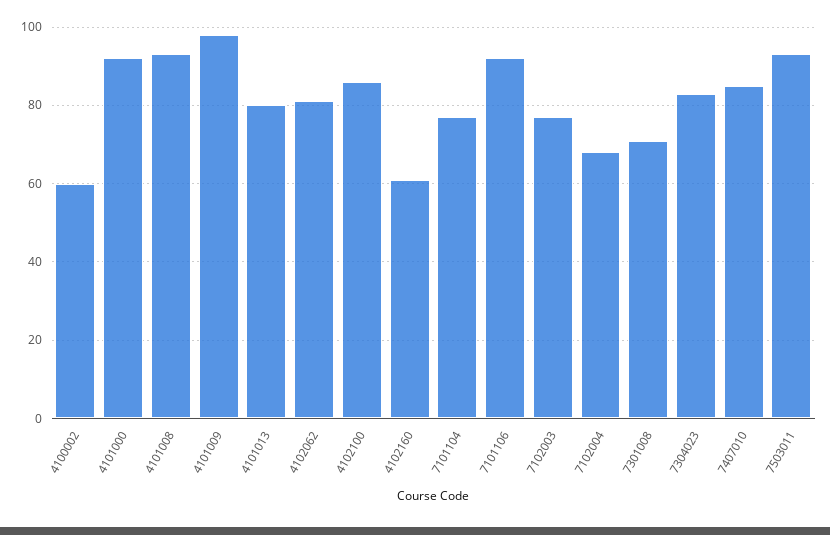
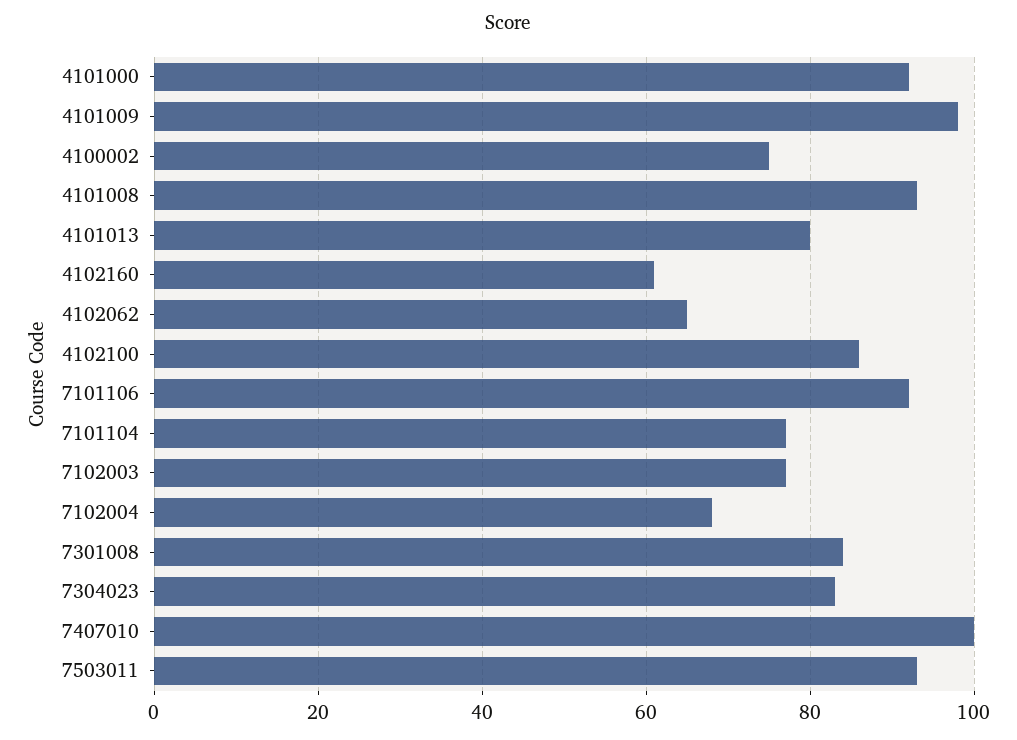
  {
-   "4100002": 60,
+   "4100002": 75,
    "4101000": 90,
    "4101008": 95,
    "4101009": 100,
    "4101013": 80,
-   "4102062": 80,
+   "4102062": 65,
    "4102100": 85,
    "4102160": 60,
    "7101104": 75,
    "7101106": 90,
    "7102003": 75,
    "7102004": 70,
-   "7301008": 70,
+   "7301008": 85,
    "7304023": 85,
-   "7407010": 85,
+   "7407010": 100,
    "7503011": 95
  }

